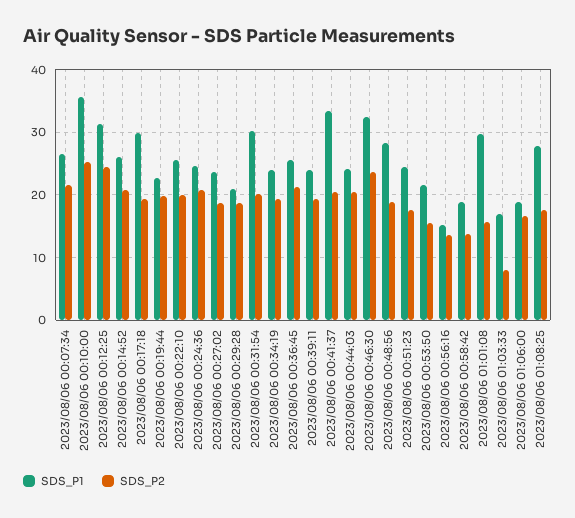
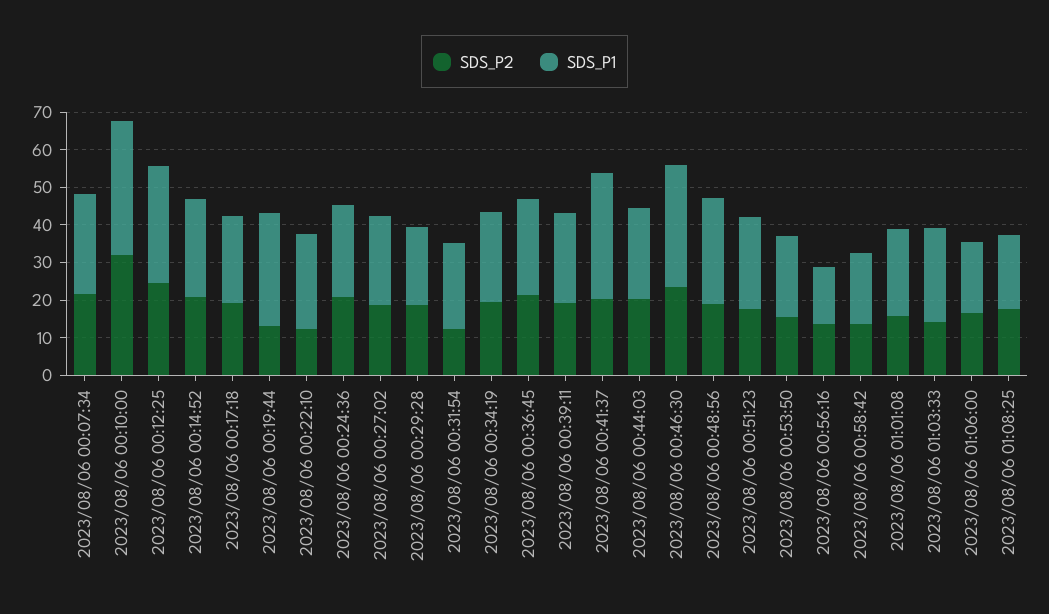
  {
    "SDS_P1": {
      "2023/08/06 00:07:34": 27,
      "2023/08/06 00:10:00": 36,
      "2023/08/06 00:12:25": 31,
      "2023/08/06 00:14:52": 26,
-     "2023/08/06 00:17:18": 30,
+     "2023/08/06 00:17:18": 22.5,
-     "2023/08/06 00:19:44": 23,
+     "2023/08/06 00:19:44": 30,
      "2023/08/06 00:22:10": 25,
      "2023/08/06 00:24:36": 25,
      "2023/08/06 00:27:02": 24,
      "2023/08/06 00:29:28": 21,
-     "2023/08/06 00:31:54": 30,
+     "2023/08/06 00:31:54": 22.5,
      "2023/08/06 00:34:19": 24,
      "2023/08/06 00:36:45": 26,
      "2023/08/06 00:39:11": 24,
      "2023/08/06 00:41:37": 33,
      "2023/08/06 00:44:03": 24,
      "2023/08/06 00:46:30": 32,
      "2023/08/06 00:48:56": 28,
      "2023/08/06 00:51:23": 25,
      "2023/08/06 00:53:50": 22,
      "2023/08/06 00:56:16": 15,
      "2023/08/06 00:58:42": 19,
-     "2023/08/06 01:01:08": 30,
+     "2023/08/06 01:01:08": 22.5,
-     "2023/08/06 01:03:33": 17,
+     "2023/08/06 01:03:33": 25,
      "2023/08/06 01:06:00": 19,
-     "2023/08/06 01:08:25": 28
+     "2023/08/06 01:08:25": 20
    },
    "SDS_P2": {
      "2023/08/06 00:07:34": 22,
-     "2023/08/06 00:10:00": 25,
+     "2023/08/06 00:10:00": 32.5,
      "2023/08/06 00:12:25": 24,
      "2023/08/06 00:14:52": 21,
      "2023/08/06 00:17:18": 19,
-     "2023/08/06 00:19:44": 20,
+     "2023/08/06 00:19:44": 12.5,
-     "2023/08/06 00:22:10": 20,
+     "2023/08/06 00:22:10": 12.5,
      "2023/08/06 00:24:36": 21,
      "2023/08/06 00:27:02": 19,
      "2023/08/06 00:29:28": 19,
-     "2023/08/06 00:31:54": 20,
+     "2023/08/06 00:31:54": 12.5,
      "2023/08/06 00:34:19": 19,
      "2023/08/06 00:36:45": 21,
      "2023/08/06 00:39:11": 19,
      "2023/08/06 00:41:37": 20,
      "2023/08/06 00:44:03": 20,
      "2023/08/06 00:46:30": 24,
      "2023/08/06 00:48:56": 19,
      "2023/08/06 00:51:23": 18,
      "2023/08/06 00:53:50": 15,
      "2023/08/06 00:56:16": 14,
      "2023/08/06 00:58:42": 14,
      "2023/08/06 01:01:08": 16,
-     "2023/08/06 01:03:33": 8,
+     "2023/08/06 01:03:33": 15,
      "2023/08/06 01:06:00": 17,
      "2023/08/06 01:08:25": 18
    }
  }

